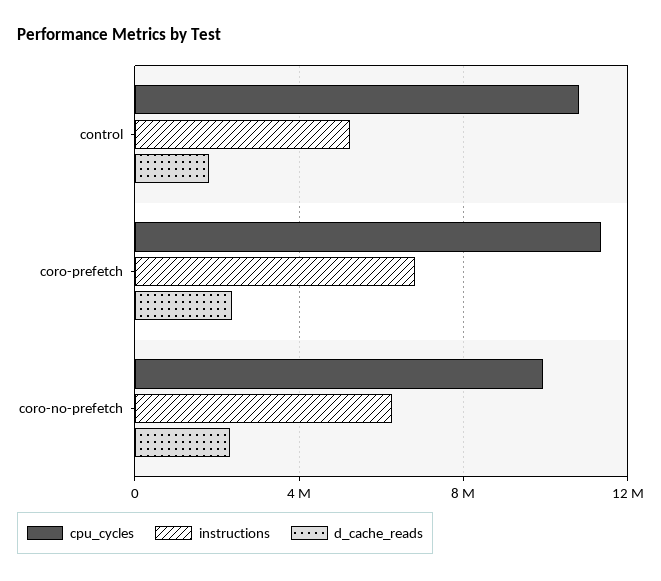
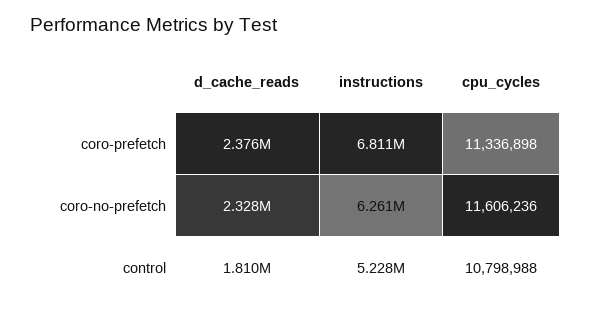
  {
    "cpu_cycles": {
      "control": 10798988,
      "coro-prefetch": 11336898,
-     "coro-no-prefetch": 10000000
+     "coro-no-prefetch": 11606236
    },
    "instructions": {
      "control": 5228000,
      "coro-prefetch": 6811000,
      "coro-no-prefetch": 6261000
    },
    "d_cache_reads": {
      "control": 1810000,
      "coro-prefetch": 2376000,
      "coro-no-prefetch": 2328000
    }
  }

